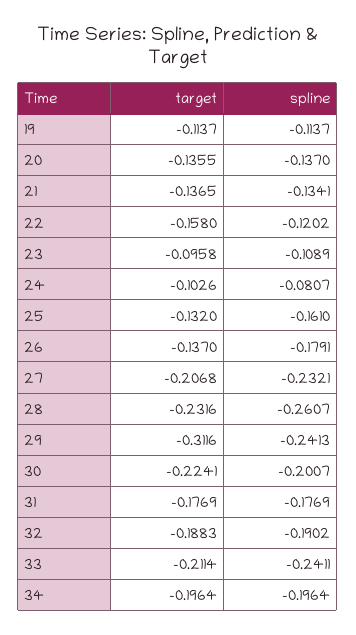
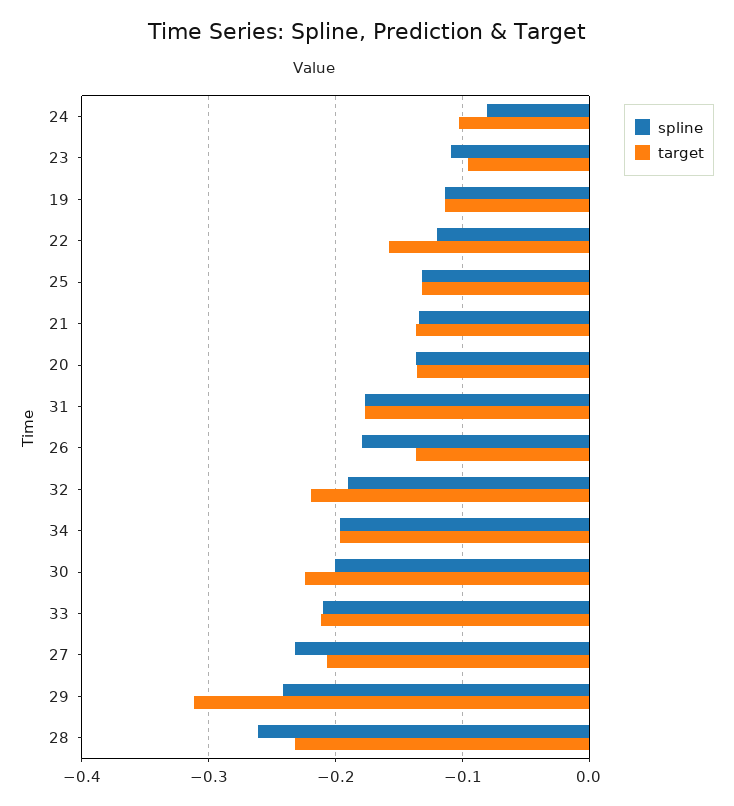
  {
    "target": {
      "19": -0.1137,
      "20": -0.1355,
      "21": -0.1365,
      "22": -0.158,
      "23": -0.0958,
      "24": -0.1026,
      "25": -0.132,
      "26": -0.137,
      "27": -0.2068,
      "28": -0.2316,
      "29": -0.3116,
      "30": -0.2241,
      "31": -0.1769,
-     "32": -0.1883,
+     "32": -0.22,
      "33": -0.2114,
      "34": -0.1964
    },
    "spline": {
      "19": -0.1137,
      "20": -0.137,
      "21": -0.1341,
      "22": -0.1202,
      "23": -0.1089,
      "24": -0.0807,
-     "25": -0.161,
+     "25": -0.13,
      "26": -0.1791,
      "27": -0.2321,
      "28": -0.2607,
      "29": -0.2413,
      "30": -0.2007,
      "31": -0.1769,
      "32": -0.1902,
-     "33": -0.2411,
+     "33": -0.21,
      "34": -0.1964
    }
  }

